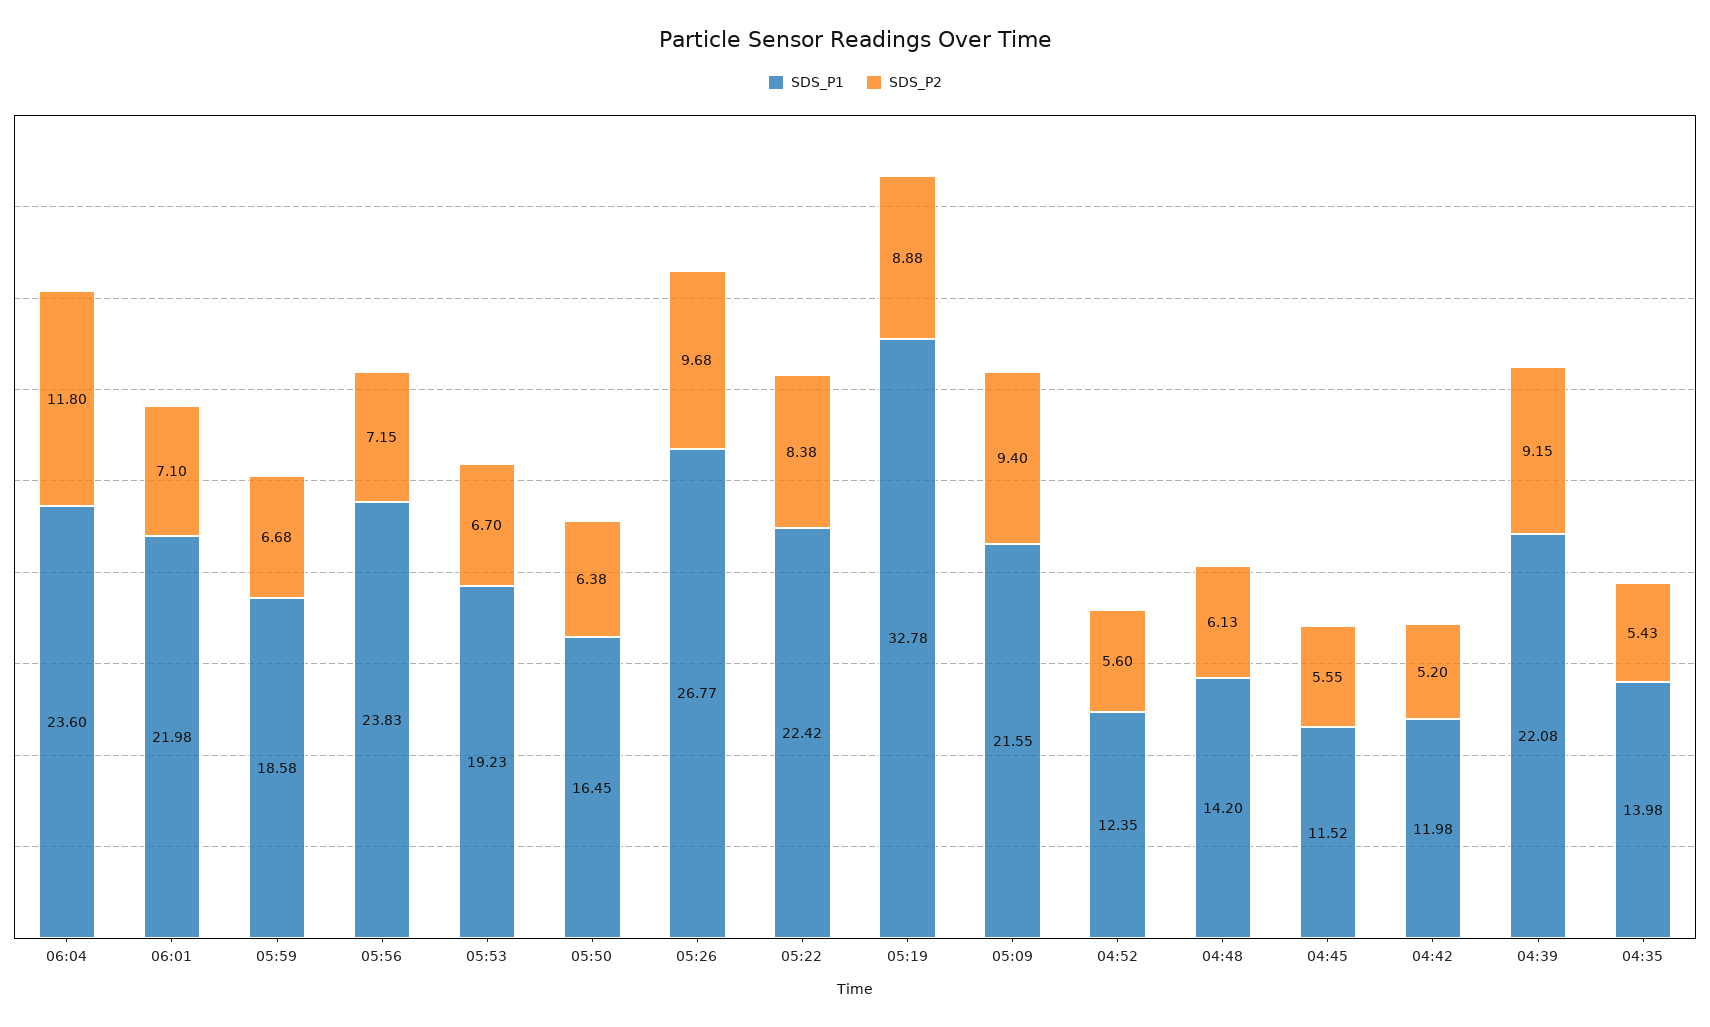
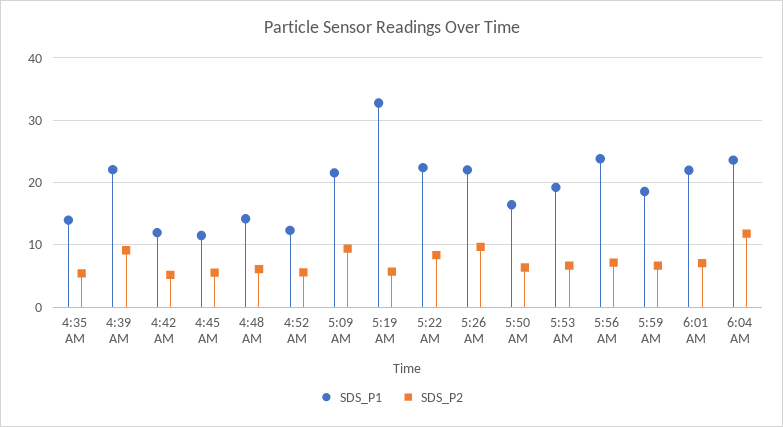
  {
    "SDS_P1": {
      "06:04": 23.6,
      "06:01": 21.98,
      "05:59": 18.58,
      "05:56": 23.83,
      "05:53": 19.23,
      "05:50": 16.45,
-     "05:26": 26.77,
+     "05:26": 22,
      "05:22": 22.42,
      "05:19": 32.78,
      "05:09": 21.55,
      "04:52": 12.35,
      "04:48": 14.2,
      "04:45": 11.52,
      "04:42": 11.98,
      "04:39": 22.08,
      "04:35": 13.98
    },
    "SDS_P2": {
      "06:04": 11.8,
      "06:01": 7.1,
      "05:59": 6.68,
      "05:56": 7.15,
      "05:53": 6.7,
      "05:50": 6.38,
      "05:26": 9.68,
      "05:22": 8.38,
-     "05:19": 8.88,
+     "05:19": 6,
      "05:09": 9.4,
      "04:52": 5.6,
      "04:48": 6.13,
      "04:45": 5.55,
      "04:42": 5.2,
      "04:39": 9.15,
      "04:35": 5.43
    }
  }

